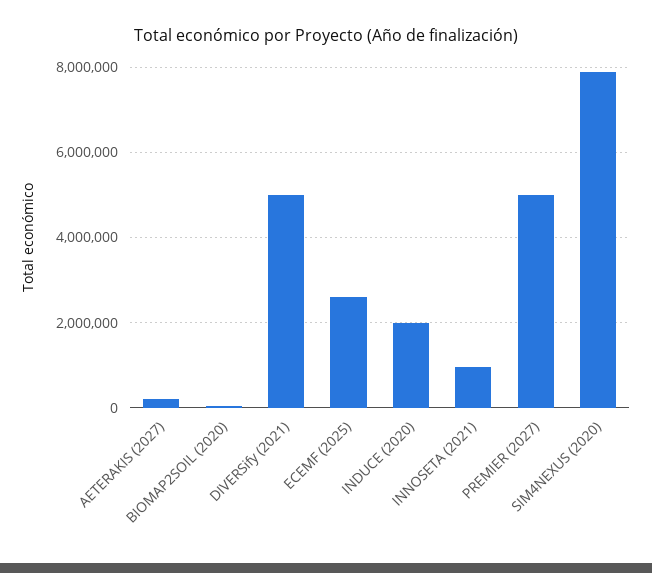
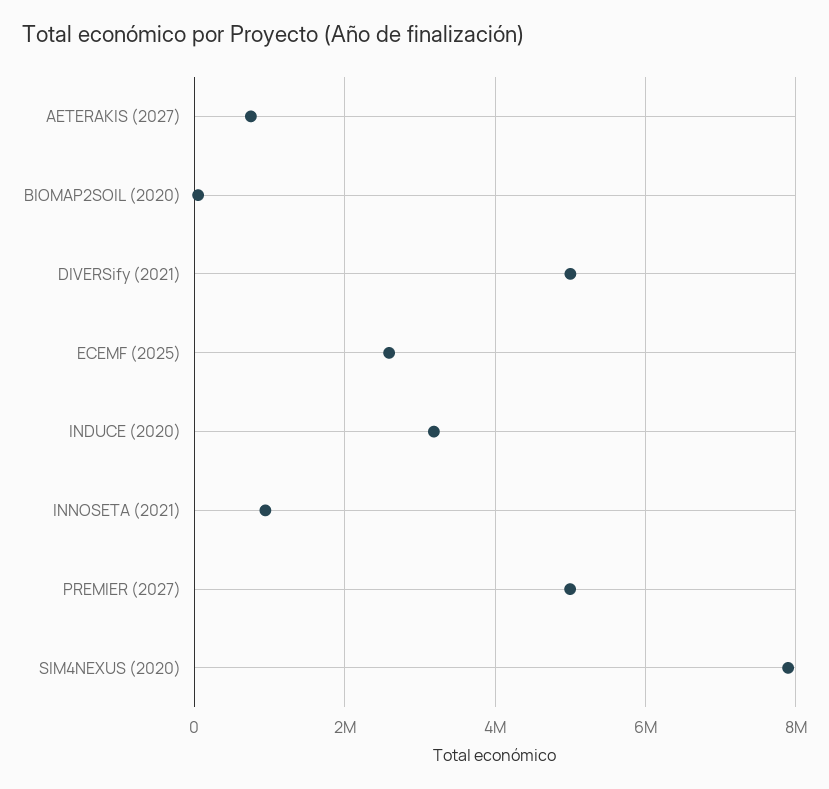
  {
-   "AETERAKIS (2027)": 200000,
+   "AETERAKIS (2027)": 800000,
    "BIOMAP2SOIL (2020)": 0,
    "DIVERSify (2021)": 5000000,
    "ECEMF (2025)": 2600000,
-   "INDUCE (2020)": 2000000,
+   "INDUCE (2020)": 3200000,
    "INNOSETA (2021)": 1000000,
    "PREMIER (2027)": 5000000,
    "SIM4NEXUS (2020)": 7800000
  }

